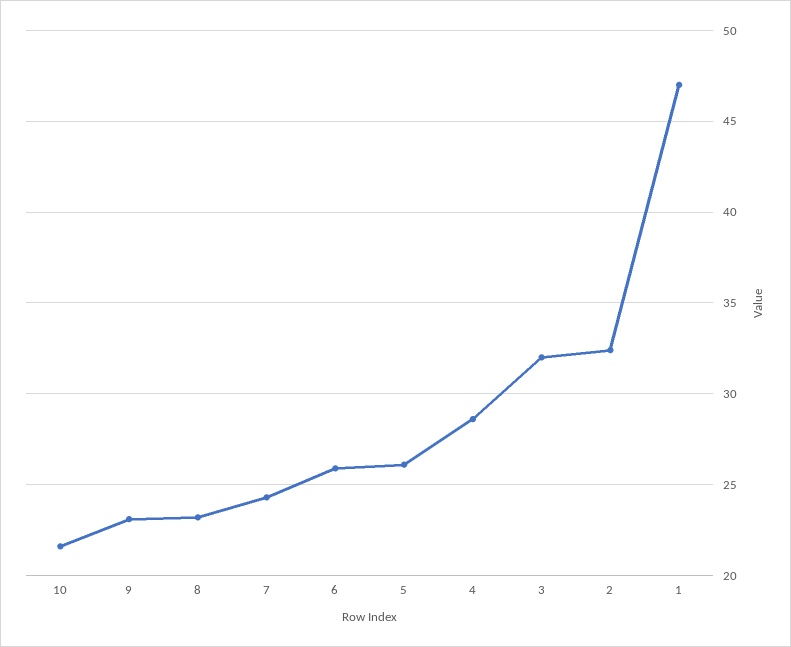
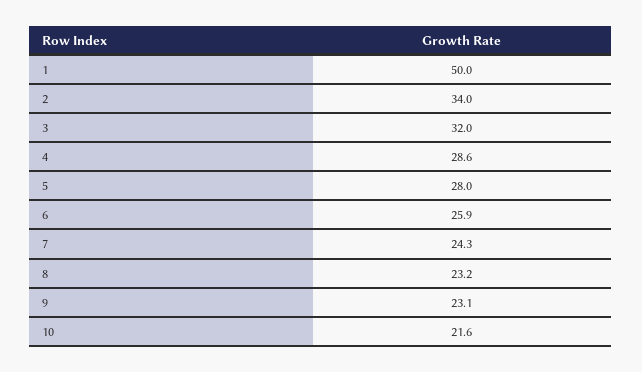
  {
    "10": 21.6,
    "9": 23.1,
    "8": 23.2,
    "7": 24.3,
    "6": 25.9,
-   "5": 26,
+   "5": 28,
    "4": 28.6,
    "3": 32,
-   "2": 32.5,
+   "2": 34,
-   "1": 47
+   "1": 50
  }

